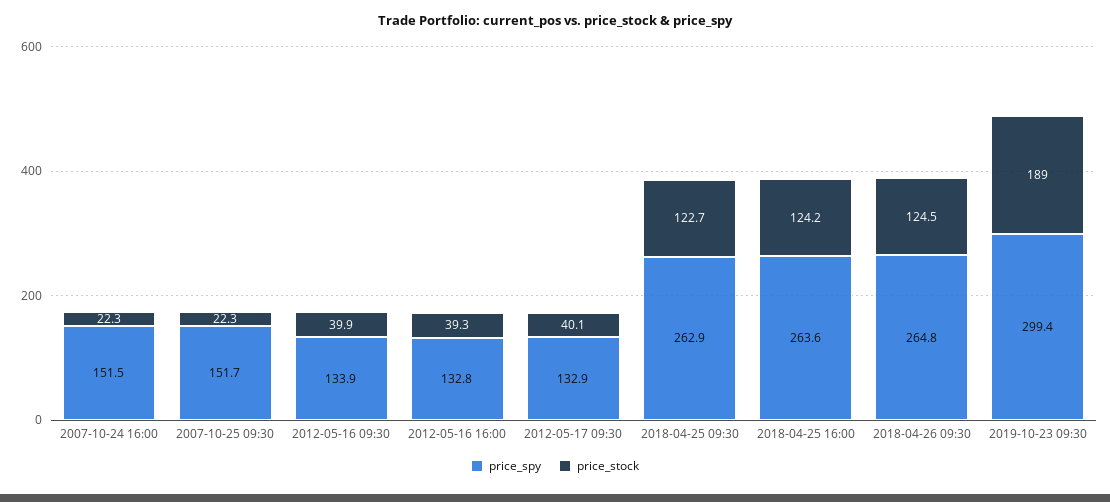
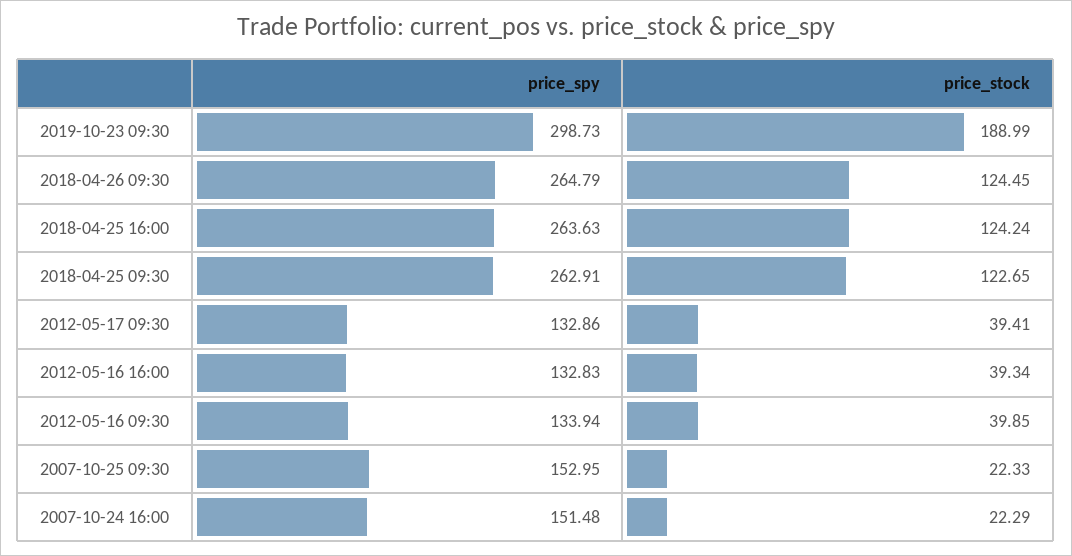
  {
    "price_spy": {
      "2007-10-24 16:00": 151.48,
-     "2007-10-25 09:30": 151.7,
+     "2007-10-25 09:30": 152.95,
      "2012-05-16 09:30": 133.94,
      "2012-05-16 16:00": 132.83,
      "2012-05-17 09:30": 132.86,
      "2018-04-25 09:30": 262.91,
      "2018-04-25 16:00": 263.63,
      "2018-04-26 09:30": 264.79,
-     "2019-10-23 09:30": 299.4
+     "2019-10-23 09:30": 298.73
    },
    "price_stock": {
      "2007-10-24 16:00": 22.29,
      "2007-10-25 09:30": 22.33,
      "2012-05-16 09:30": 39.85,
      "2012-05-16 16:00": 39.34,
-     "2012-05-17 09:30": 40.1,
+     "2012-05-17 09:30": 39.41,
      "2018-04-25 09:30": 122.65,
      "2018-04-25 16:00": 124.24,
      "2018-04-26 09:30": 124.45,
      "2019-10-23 09:30": 188.99
    }
  }

